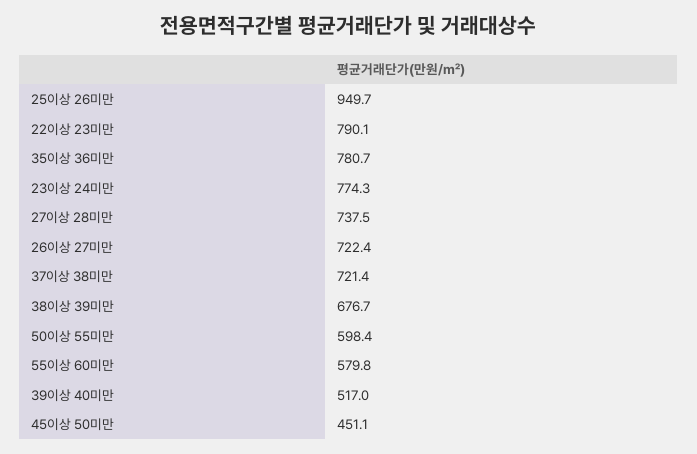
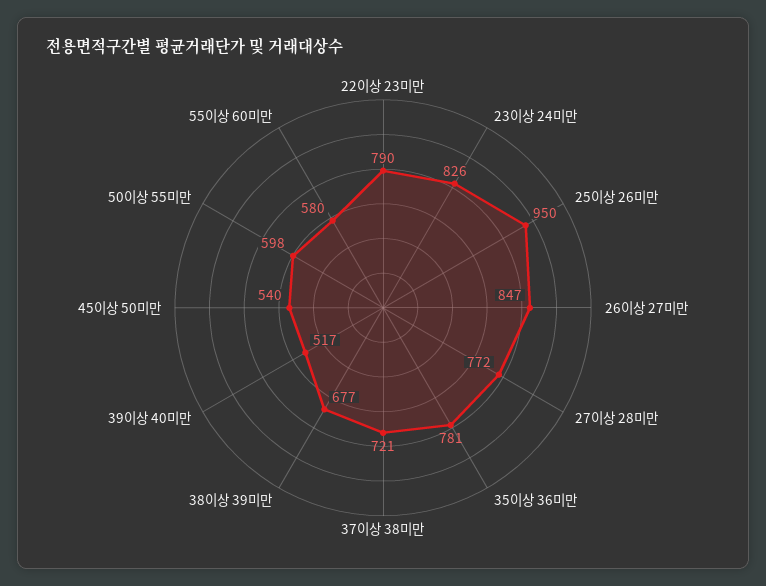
  {
    "25이상 26미만": 949.7,
    "22이상 23미만": 790.1,
    "35이상 36미만": 780.7,
-   "23이상 24미만": 774.3,
+   "23이상 24미만": 826,
-   "27이상 28미만": 737.5,
+   "27이상 28미만": 772,
-   "26이상 27미만": 722.4,
+   "26이상 27미만": 847,
    "37이상 38미만": 721.4,
    "38이상 39미만": 676.7,
    "50이상 55미만": 598.4,
    "55이상 60미만": 579.8,
    "39이상 40미만": 517,
-   "45이상 50미만": 451.1
+   "45이상 50미만": 540
  }

